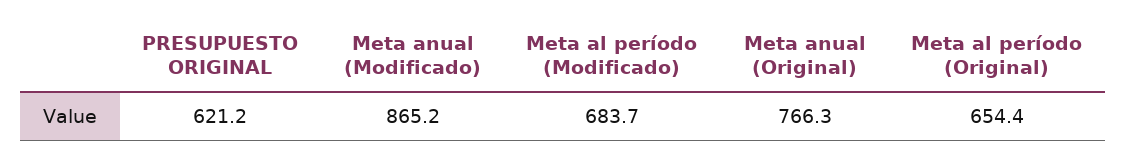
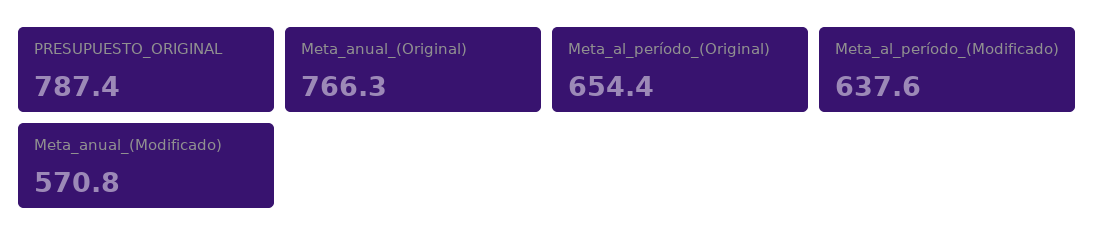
  {
-   "PRESUPUESTO ORIGINAL": 621.2,
+   "PRESUPUESTO ORIGINAL": 787.4,
-   "Meta anual (Modificado)": 865.2,
+   "Meta anual (Modificado)": 570.8,
-   "Meta al período (Modificado)": 683.7,
+   "Meta al período (Modificado)": 637.6,
    "Meta anual (Original)": 766.3,
    "Meta al período (Original)": 654.4
  }

